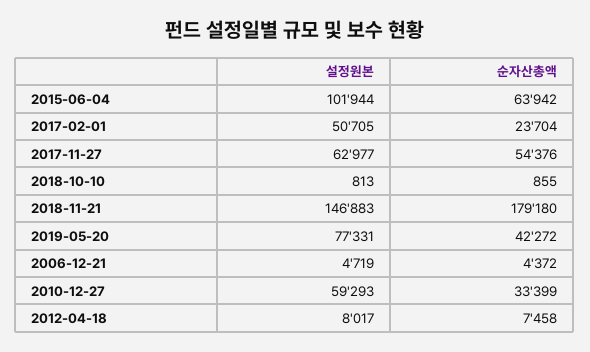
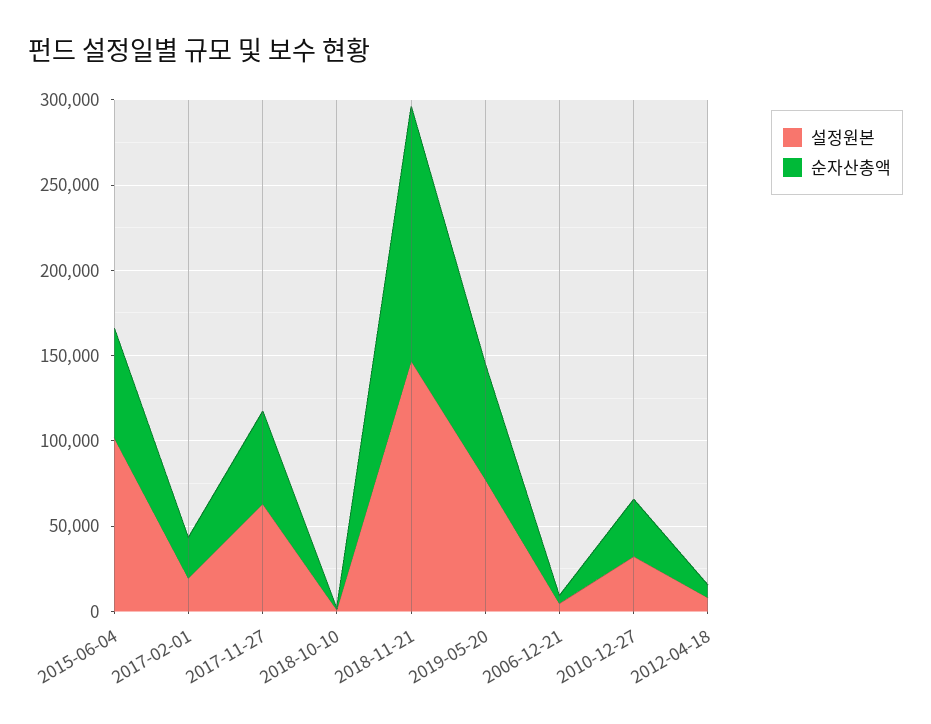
  {
    "설정원본": {
      "2015-06-04": 101944,
-     "2017-02-01": 50705,
+     "2017-02-01": 20000,
      "2017-11-27": 62977,
      "2018-10-10": 813,
      "2018-11-21": 146883,
      "2019-05-20": 77331,
      "2006-12-21": 4719,
-     "2010-12-27": 59293,
+     "2010-12-27": 30000,
      "2012-04-18": 8017
    },
    "순자산총액": {
      "2015-06-04": 63942,
      "2017-02-01": 23704,
      "2017-11-27": 54376,
      "2018-10-10": 855,
-     "2018-11-21": 179180,
+     "2018-11-21": 150000,
-     "2019-05-20": 42272,
+     "2019-05-20": 70000,
      "2006-12-21": 4372,
      "2010-12-27": 33399,
      "2012-04-18": 7458
    }
  }

